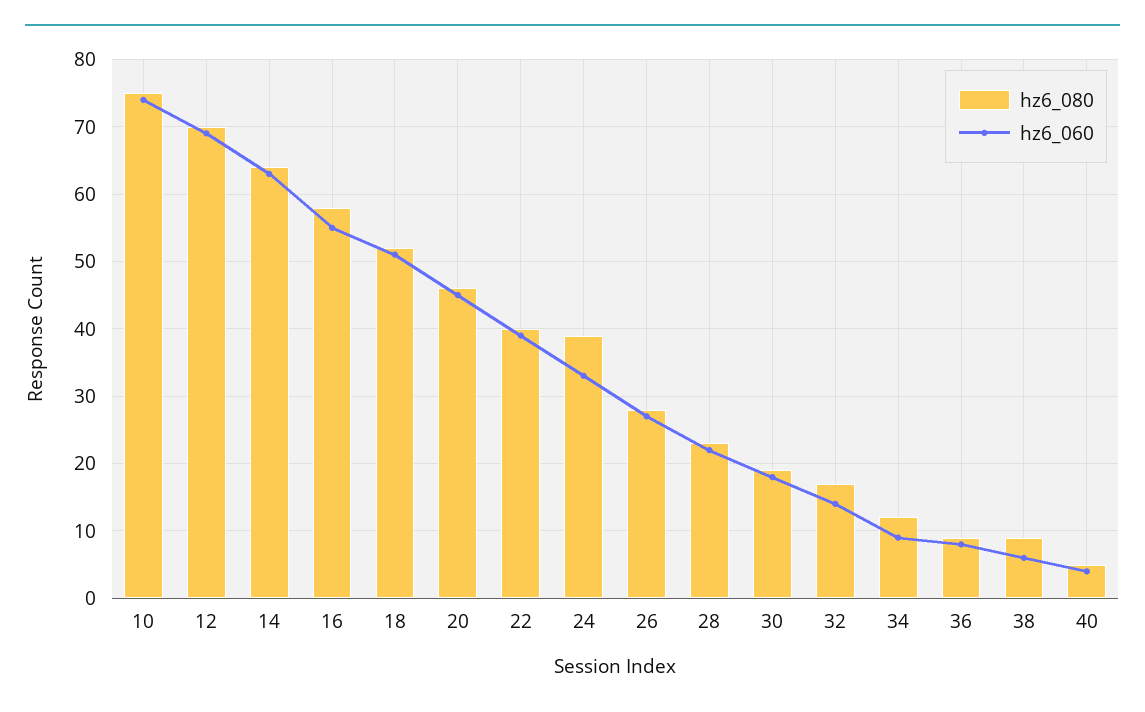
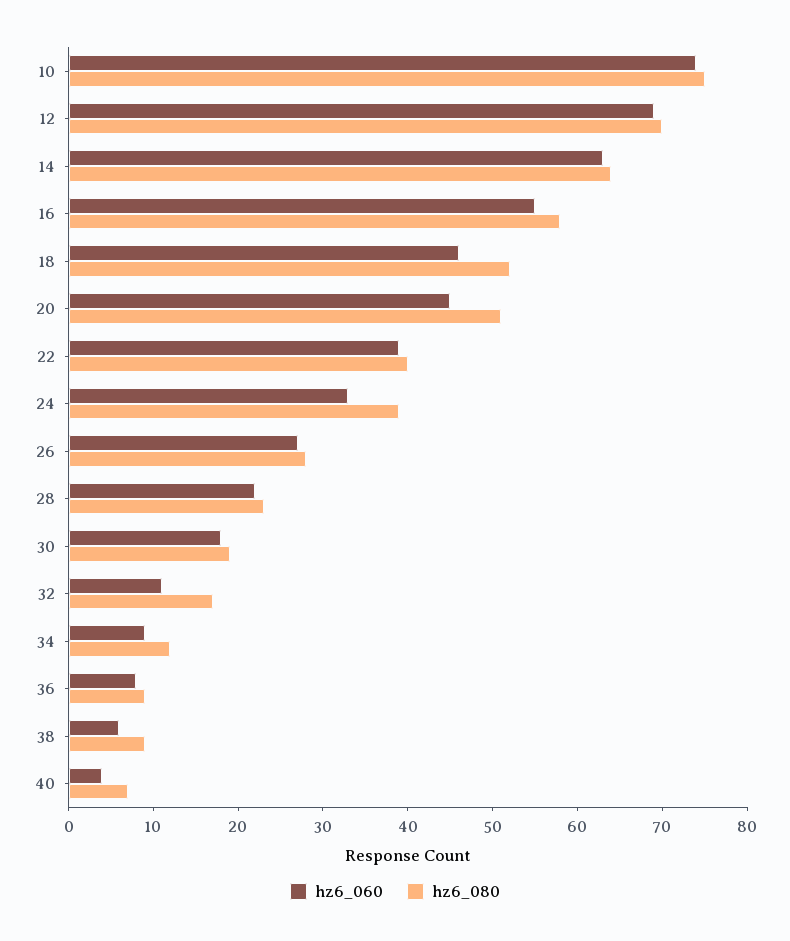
  {
    "hz6_080": {
      "10": 75,
      "12": 70,
      "14": 64,
      "16": 58,
      "18": 52,
-     "20": 46,
+     "20": 51,
      "22": 40,
      "24": 39,
      "26": 28,
      "28": 23,
      "30": 19,
      "32": 17,
      "34": 12,
      "36": 9,
      "38": 9,
-     "40": 5
+     "40": 7
    },
    "hz6_060": {
      "10": 74,
      "12": 69,
      "14": 63,
      "16": 55,
-     "18": 51,
+     "18": 46,
      "20": 45,
      "22": 39,
      "24": 33,
      "26": 27,
      "28": 22,
      "30": 18,
-     "32": 14,
+     "32": 11,
      "34": 9,
      "36": 8,
      "38": 6,
      "40": 4
    }
  }

